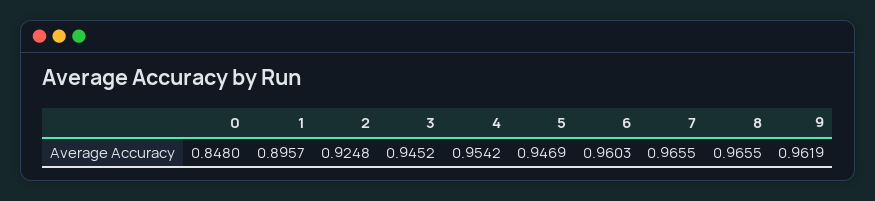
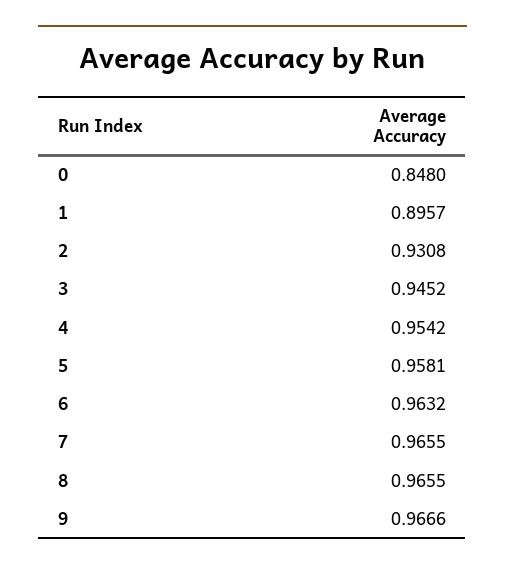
  {
    "0": 0.848,
    "1": 0.8957,
-   "2": 0.9248,
+   "2": 0.9308,
    "3": 0.9452,
    "4": 0.9542,
-   "5": 0.9469,
+   "5": 0.9581,
-   "6": 0.9603,
+   "6": 0.9632,
    "7": 0.9655,
    "8": 0.9655,
-   "9": 0.9619
+   "9": 0.9666
  }

